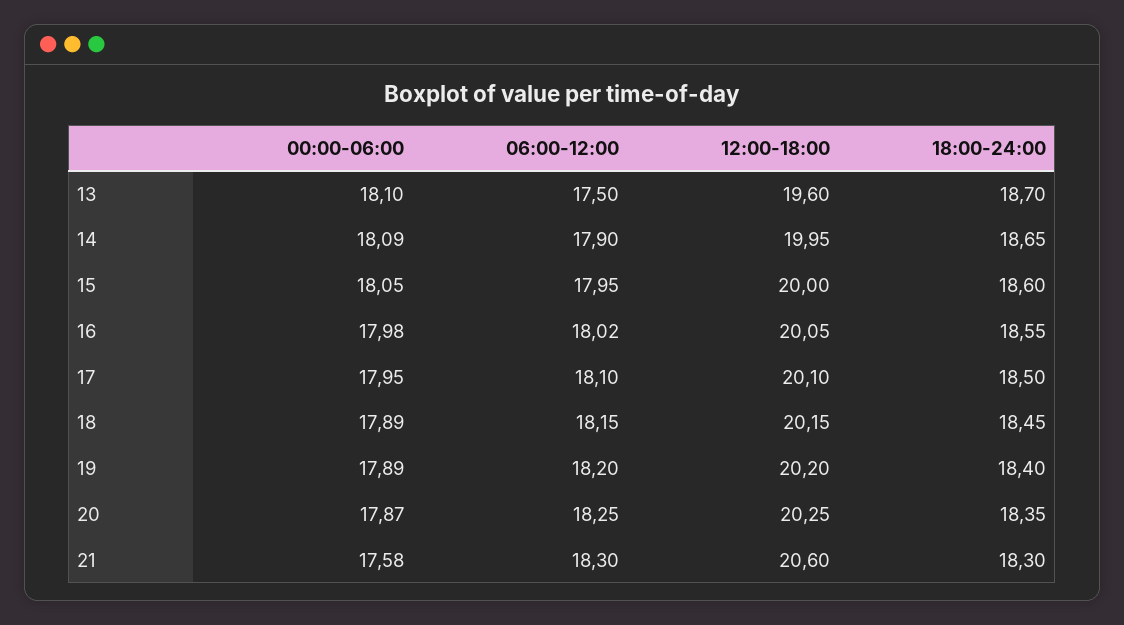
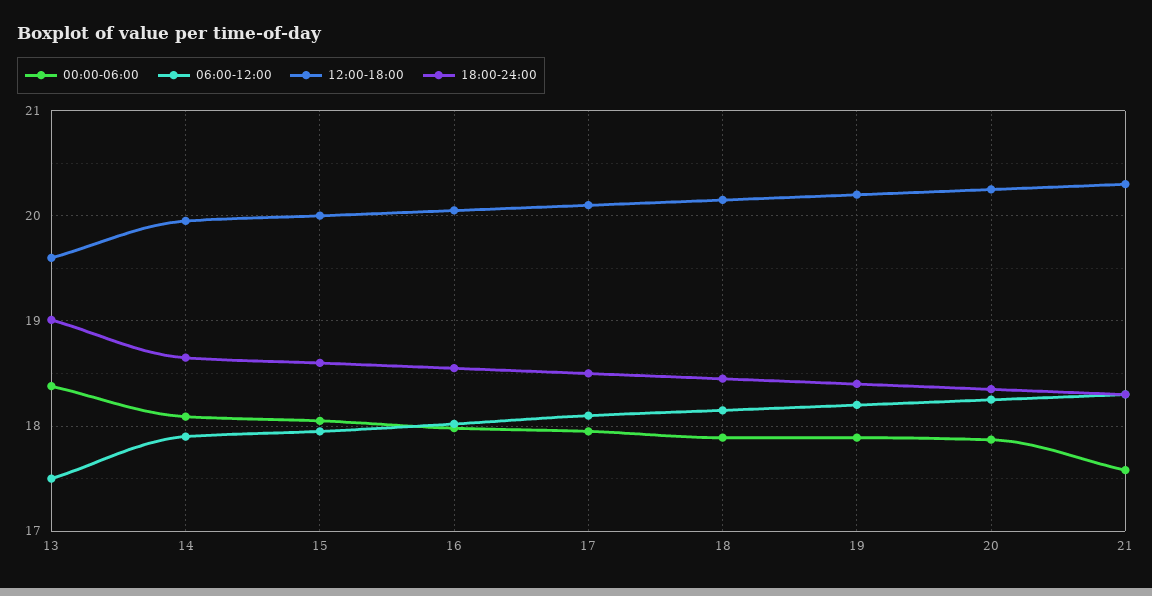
  {
    "00:00-06:00": {
-     "13": 18.1,
+     "13": 18.4,
      "14": 18.09,
      "15": 18.05,
      "16": 17.98,
      "17": 17.95,
      "18": 17.89,
      "19": 17.89,
      "20": 17.87,
      "21": 17.58
    },
    "06:00-12:00": {
      "13": 17.5,
      "14": 17.9,
      "15": 17.95,
      "16": 18.02,
      "17": 18.1,
      "18": 18.15,
      "19": 18.2,
      "20": 18.25,
      "21": 18.3
    },
    "12:00-18:00": {
      "13": 19.6,
      "14": 19.95,
      "15": 20,
      "16": 20.05,
      "17": 20.1,
      "18": 20.15,
      "19": 20.2,
      "20": 20.25,
-     "21": 20.6
+     "21": 20.3
    },
    "18:00-24:00": {
-     "13": 18.7,
+     "13": 19,
      "14": 18.65,
      "15": 18.6,
      "16": 18.55,
      "17": 18.5,
      "18": 18.45,
      "19": 18.4,
      "20": 18.35,
      "21": 18.3
    }
  }

